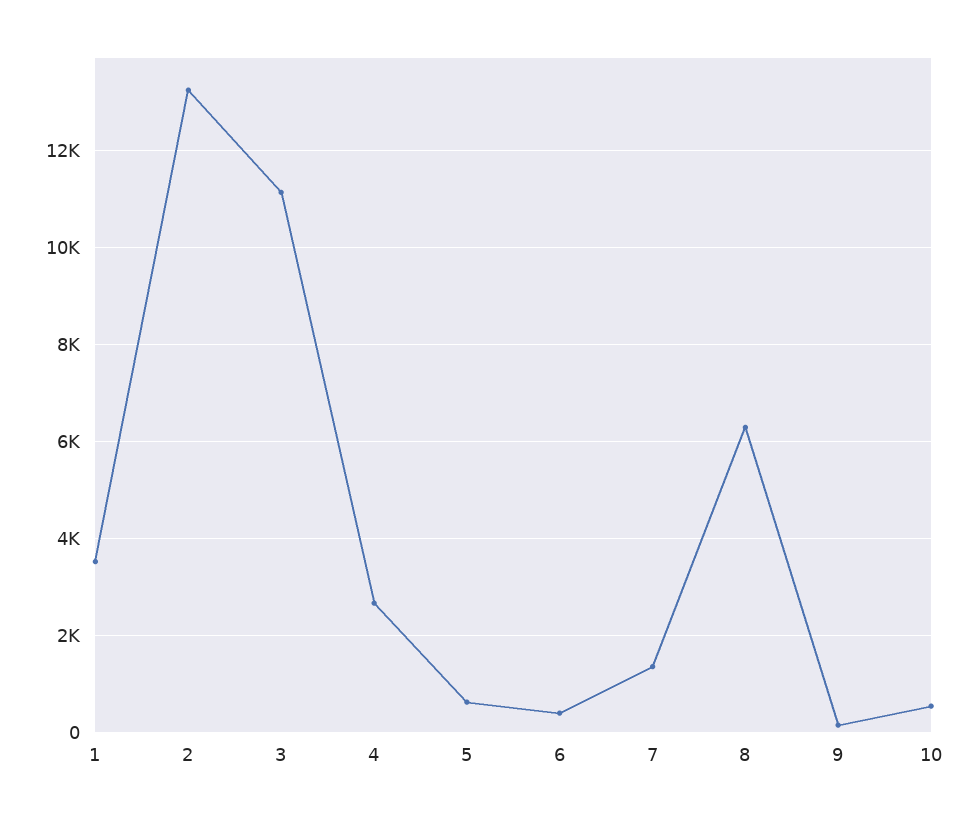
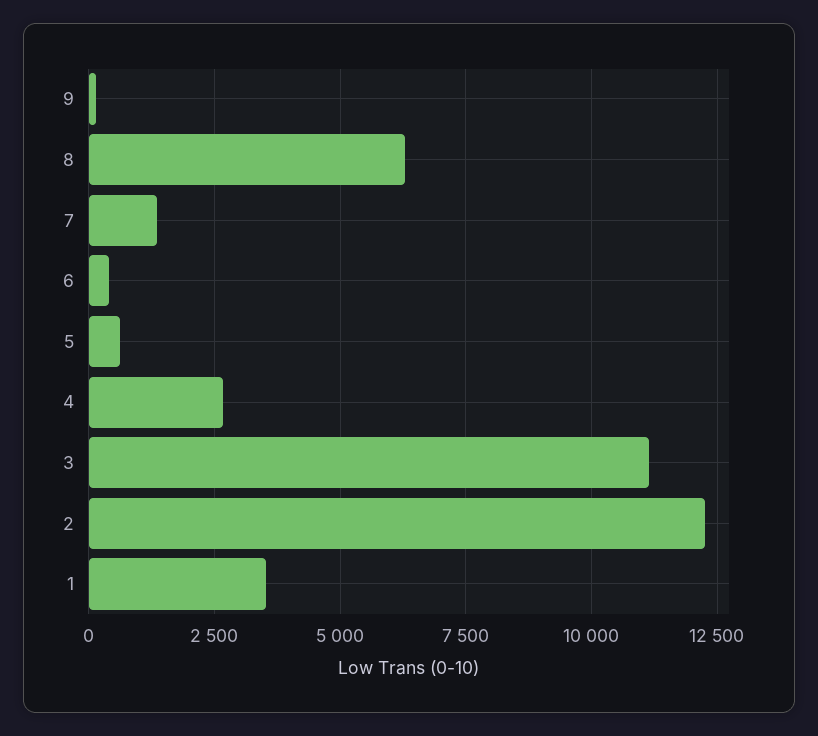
  {
    "1": 3600,
-   "2": 13200,
+   "2": 12250,
    "3": 11200,
    "4": 2600,
    "5": 600,
    "6": 400,
    "7": 1400,
    "8": 6200,
-   "9": 200,
+   "9": 200
-   "10": 600
  }

